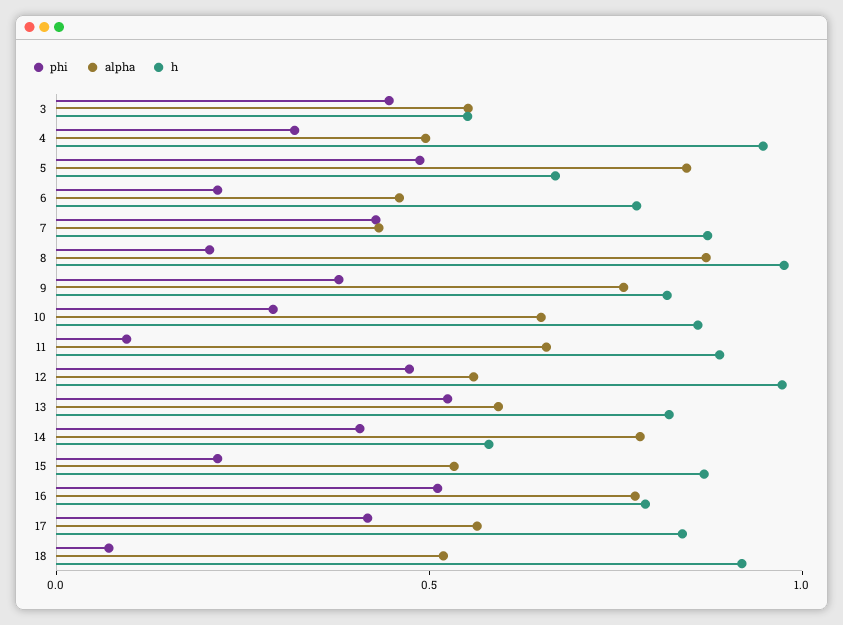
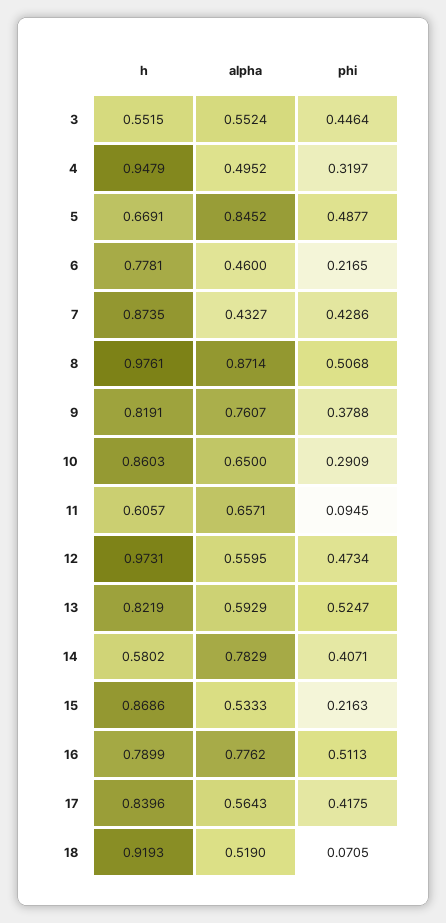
  {
    "phi": {
      "3": 0.4464,
      "4": 0.3197,
      "5": 0.4877,
      "6": 0.2165,
      "7": 0.4286,
-     "8": 0.2,
+     "8": 0.5068,
      "9": 0.3788,
      "10": 0.2909,
      "11": 0.0945,
      "12": 0.4734,
      "13": 0.5247,
      "14": 0.4071,
      "15": 0.2163,
      "16": 0.5113,
      "17": 0.4175,
      "18": 0.0705
    },
    "alpha": {
      "3": 0.5524,
      "4": 0.4952,
      "5": 0.8452,
      "6": 0.46,
      "7": 0.4327,
      "8": 0.8714,
      "9": 0.7607,
      "10": 0.65,
      "11": 0.6571,
      "12": 0.5595,
      "13": 0.5929,
      "14": 0.7829,
      "15": 0.5333,
      "16": 0.7762,
      "17": 0.5643,
      "18": 0.519
    },
    "h": {
      "3": 0.5515,
      "4": 0.9479,
      "5": 0.6691,
      "6": 0.7781,
      "7": 0.8735,
      "8": 0.9761,
      "9": 0.8191,
      "10": 0.8603,
-     "11": 0.9,
+     "11": 0.6057,
      "12": 0.9731,
      "13": 0.8219,
      "14": 0.5802,
      "15": 0.8686,
      "16": 0.7899,
      "17": 0.8396,
      "18": 0.9193
    }
  }

